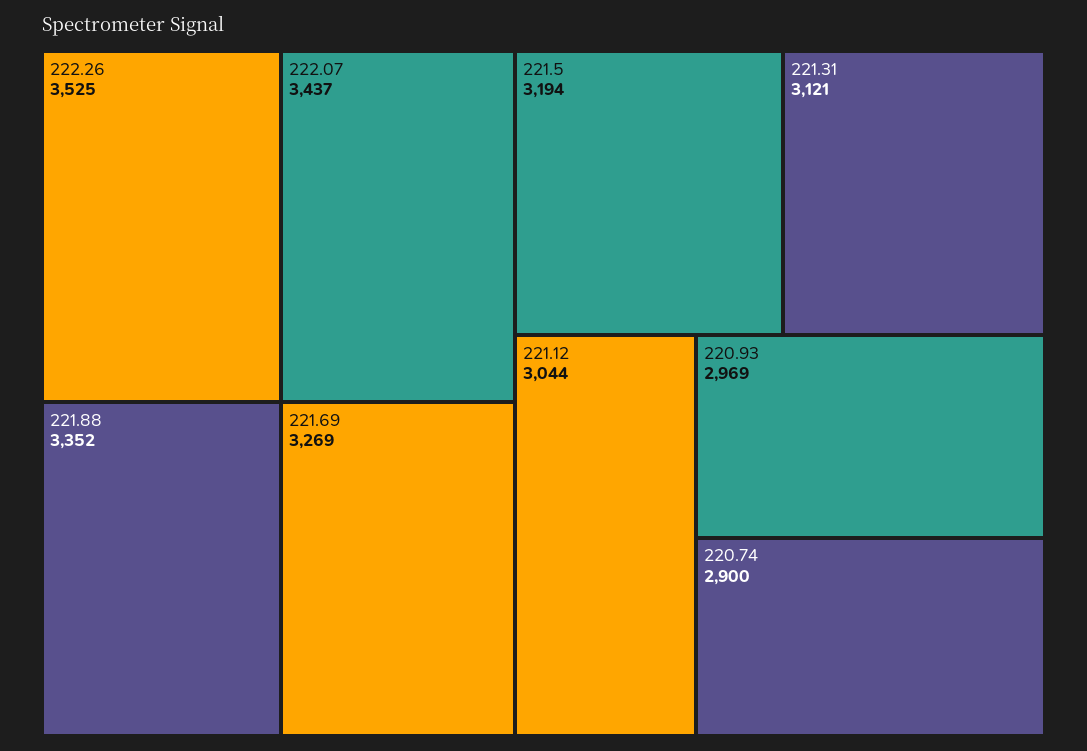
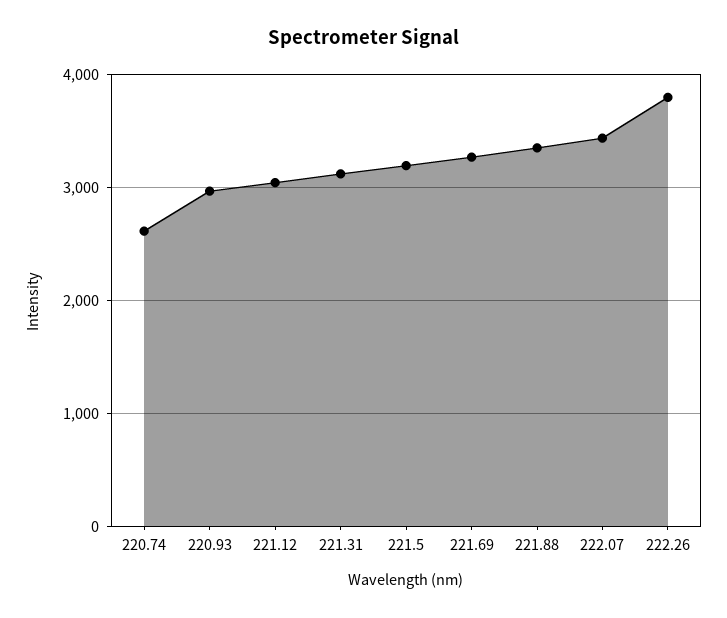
  {
-   "222.26": 3525,
+   "222.26": 3800,
    "222.07": 3437,
    "221.88": 3352,
    "221.69": 3269,
    "221.5": 3194,
    "221.31": 3121,
    "221.12": 3044,
    "220.93": 2969,
-   "220.74": 2900
+   "220.74": 2600
  }

